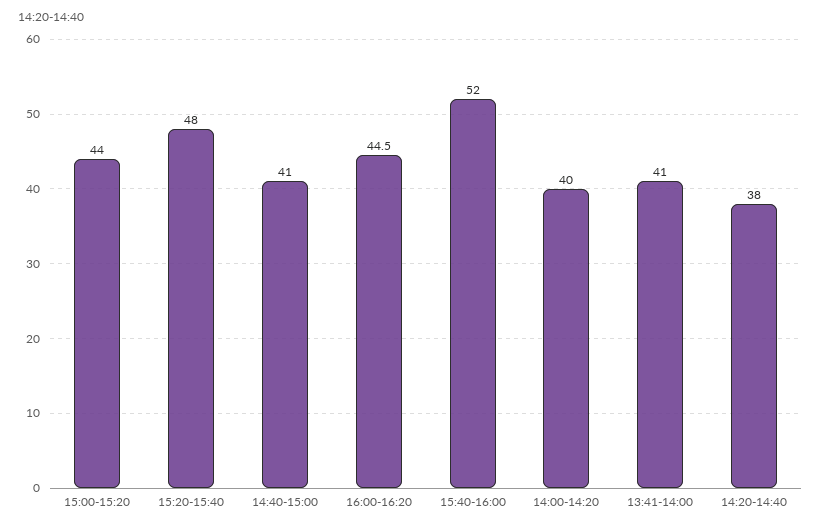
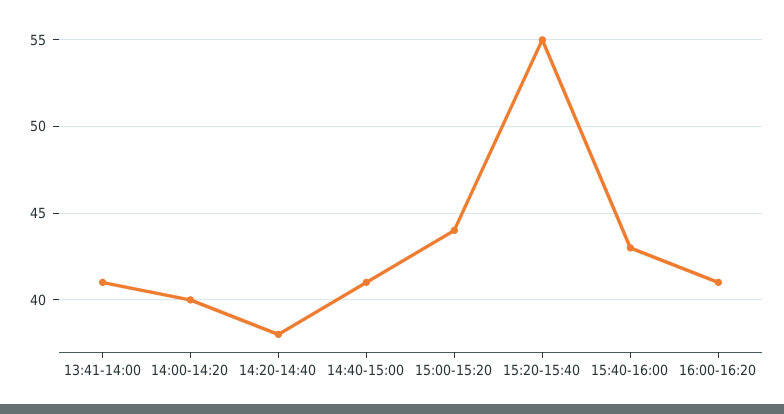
  {
    "15:00-15:20": 44,
-   "15:20-15:40": 48,
+   "15:20-15:40": 55,
    "14:40-15:00": 41,
-   "16:00-16:20": 44.5,
+   "16:00-16:20": 41,
-   "15:40-16:00": 52,
+   "15:40-16:00": 43,
    "14:00-14:20": 40,
    "13:41-14:00": 41,
    "14:20-14:40": 38
  }

